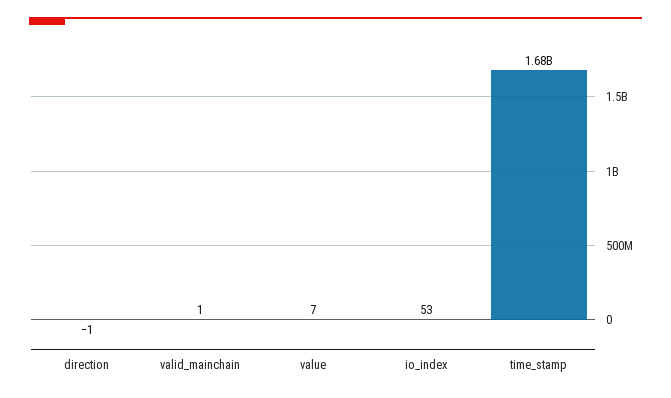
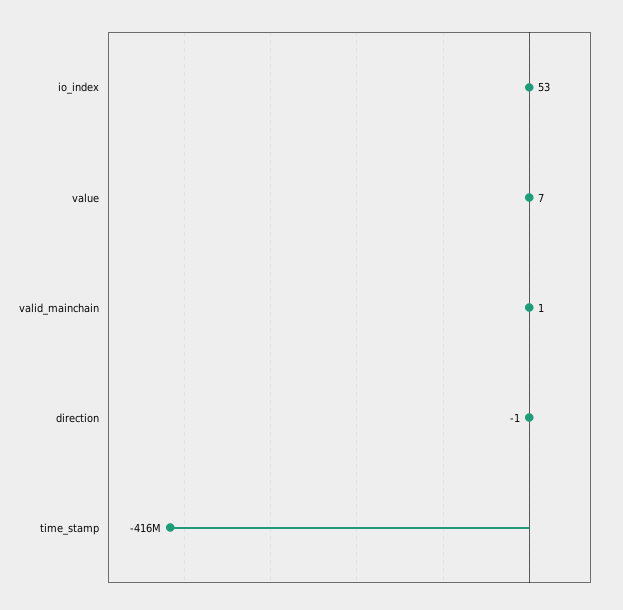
  {
    "direction": -1,
    "valid_mainchain": 1,
    "value": 7,
    "io_index": 53,
-   "time_stamp": 1680000000
+   "time_stamp": -416000000
  }

